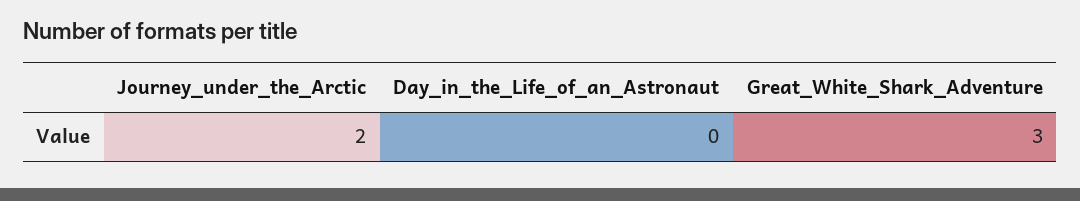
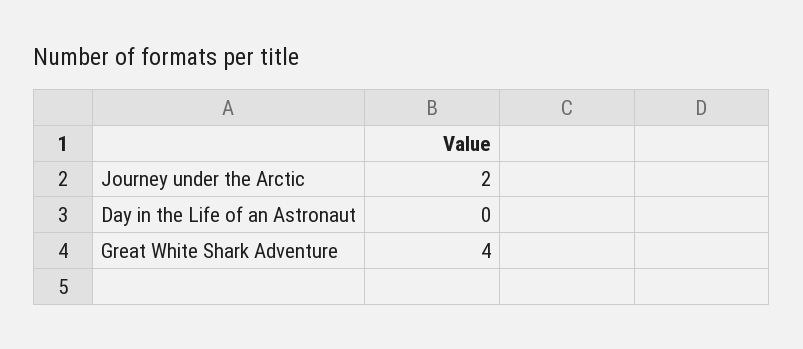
  {
    "Journey_under_the_Arctic": 2,
    "Day_in_the_Life_of_an_Astronaut": 0,
-   "Great_White_Shark_Adventure": 3
+   "Great_White_Shark_Adventure": 4
  }

